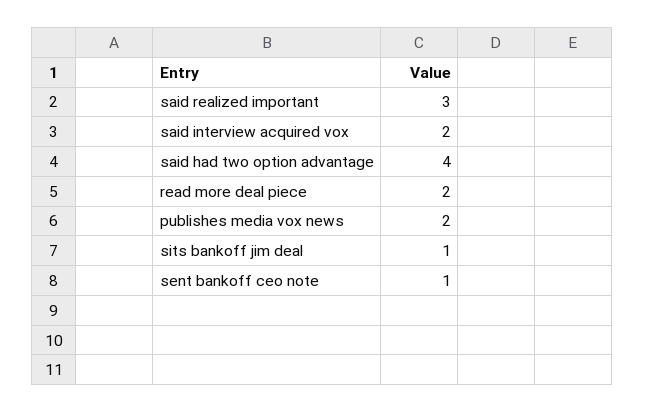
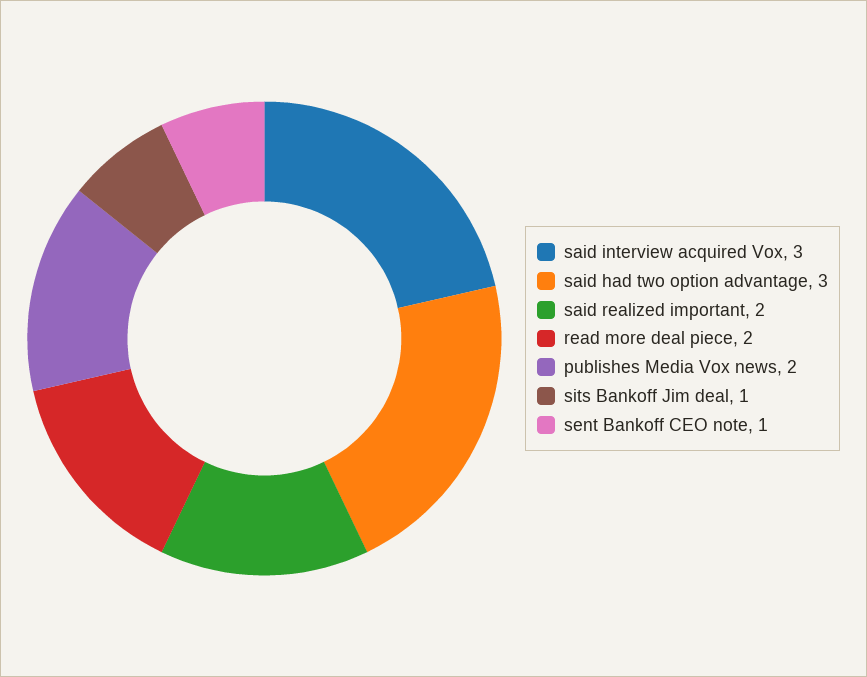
  {
-   "said realized important": 3,
+   "said realized important": 2,
-   "said interview acquired vox": 2,
+   "said interview acquired vox": 3,
-   "said had two option advantage": 4,
+   "said had two option advantage": 3,
    "read more deal piece": 2,
    "publishes media vox news": 2,
    "sits bankoff jim deal": 1,
    "sent bankoff ceo note": 1
  }

